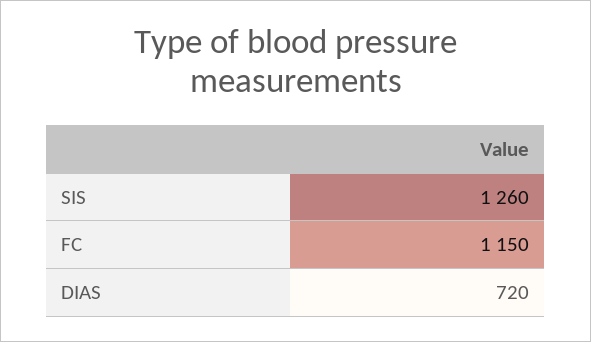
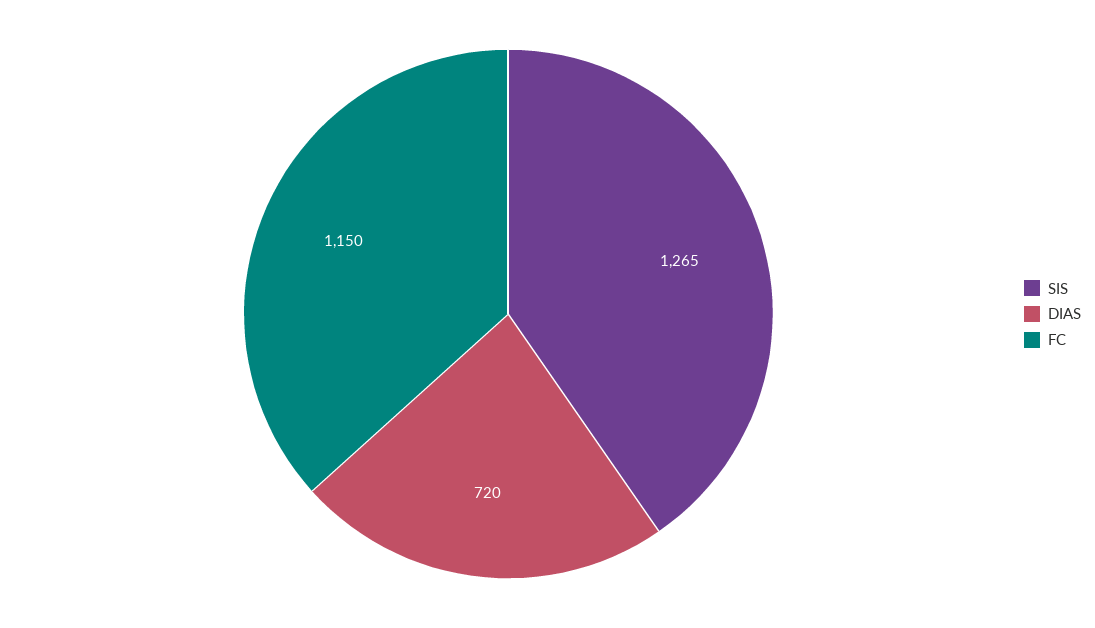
  {
-   "SIS": 1260,
+   "SIS": 1265,
    "FC": 1150,
    "DIAS": 720
  }

